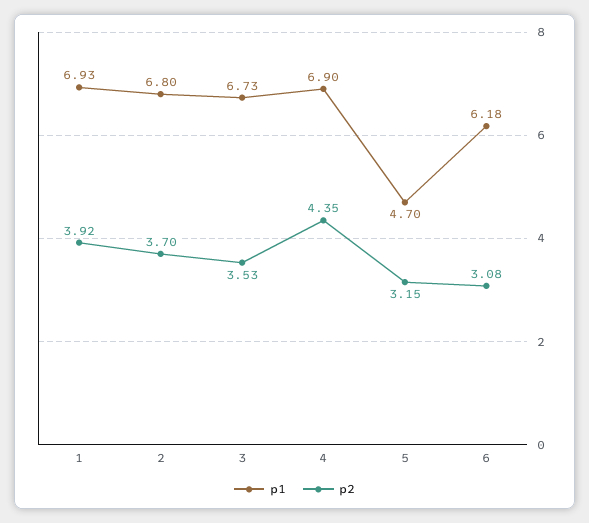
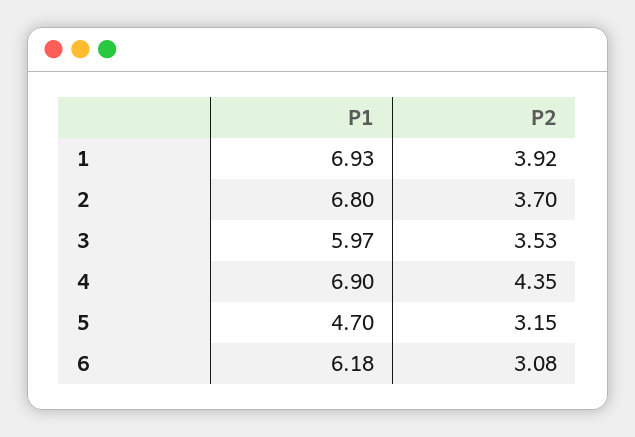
  {
    "p1": {
      "1": 6.93,
      "2": 6.8,
-     "3": 6.73,
+     "3": 5.97,
      "4": 6.9,
      "5": 4.7,
      "6": 6.18
    },
    "p2": {
      "1": 3.92,
      "2": 3.7,
      "3": 3.53,
      "4": 4.35,
      "5": 3.15,
      "6": 3.08
    }
  }

